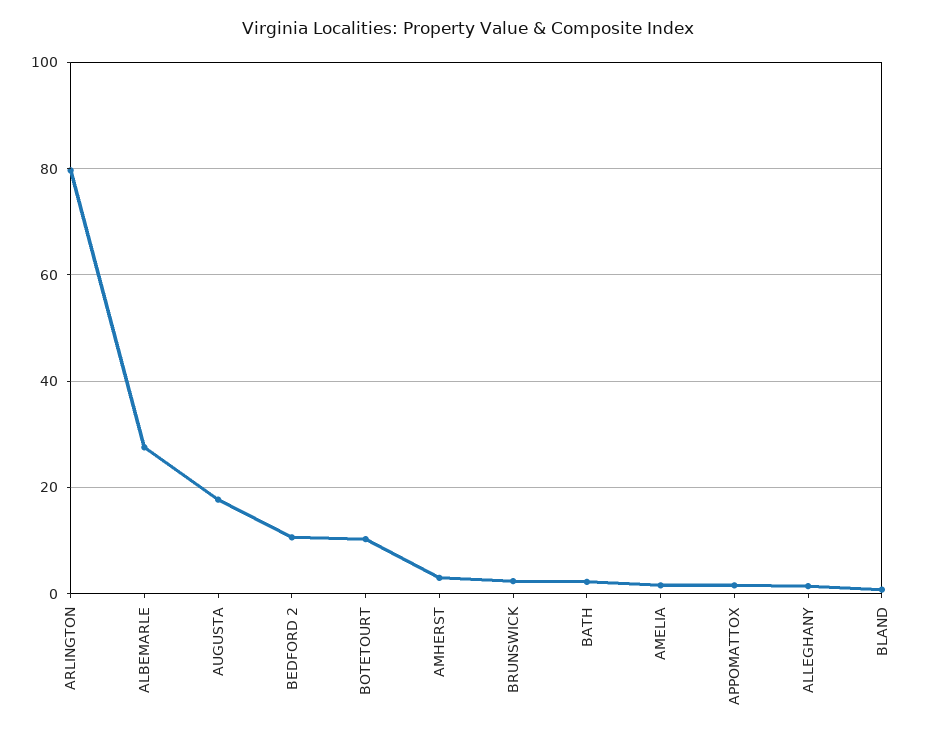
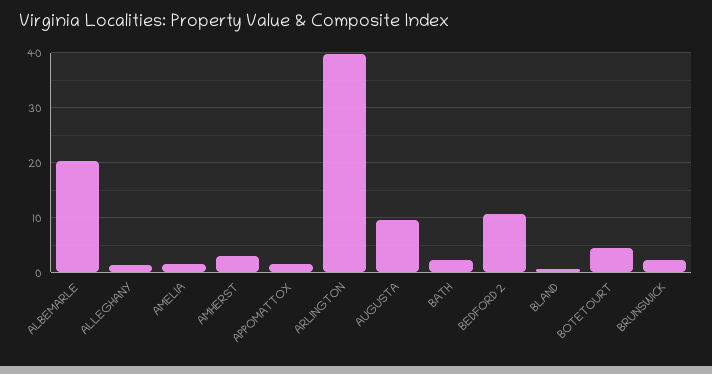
  {
-   "ARLINGTON": 80,
+   "ARLINGTON": 40,
-   "ALBEMARLE": 28,
+   "ALBEMARLE": 20,
-   "AUGUSTA": 18,
+   "AUGUSTA": 10,
    "BEDFORD 2": 10,
-   "BOTETOURT": 10,
+   "BOTETOURT": 4,
    "AMHERST": 2,
    "BRUNSWICK": 2,
    "BATH": 2,
    "AMELIA": 2,
    "APPOMATTOX": 2,
    "ALLEGHANY": 2,
    "BLAND": 0
  }

